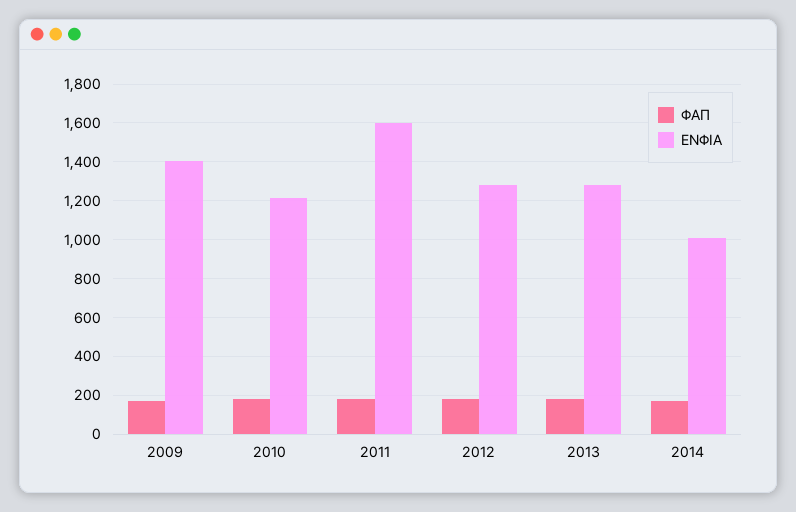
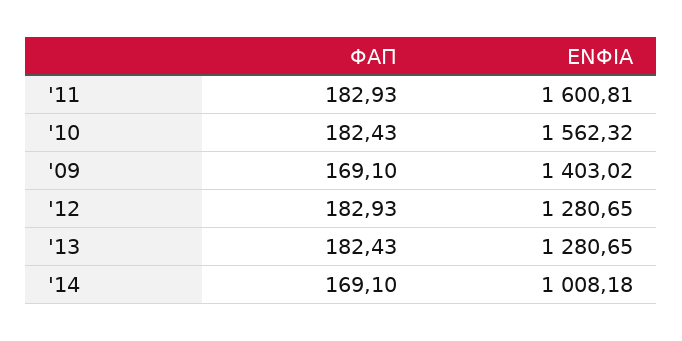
  {
    "ΦΑΠ": {
      "2009": 169.1,
      "2010": 182.43,
      "2011": 182.93,
      "2012": 182.93,
      "2013": 182.43,
      "2014": 169.1
    },
    "ΕΝΦΙΑ": {
      "2009": 1403.02,
-     "2010": 1200,
+     "2010": 1562.32,
      "2011": 1600.81,
      "2012": 1280.65,
      "2013": 1280.65,
      "2014": 1008.18
    }
  }

